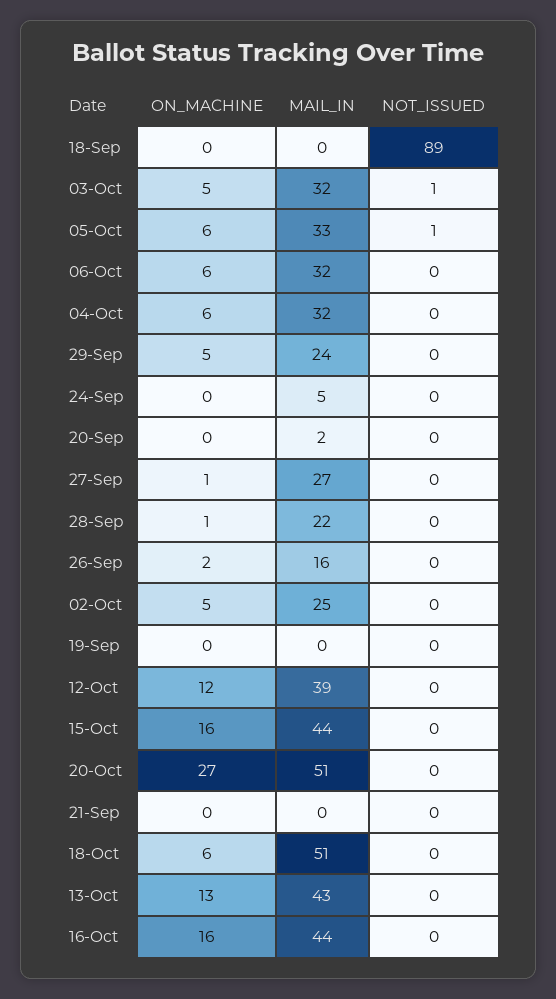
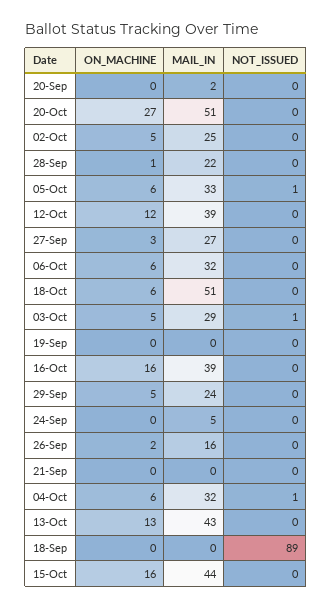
  {
    "ON_MACHINE": {
      "18-Sep": 0,
      "03-Oct": 5,
      "05-Oct": 6,
      "06-Oct": 6,
      "04-Oct": 6,
      "29-Sep": 5,
      "24-Sep": 0,
      "20-Sep": 0,
-     "27-Sep": 1,
+     "27-Sep": 3,
      "28-Sep": 1,
      "26-Sep": 2,
      "02-Oct": 5,
      "19-Sep": 0,
      "12-Oct": 12,
      "15-Oct": 16,
      "20-Oct": 27,
      "21-Sep": 0,
      "18-Oct": 6,
      "13-Oct": 13,
      "16-Oct": 16
    },
    "MAIL_IN": {
      "18-Sep": 0,
-     "03-Oct": 32,
+     "03-Oct": 29,
      "05-Oct": 33,
      "06-Oct": 32,
      "04-Oct": 32,
      "29-Sep": 24,
      "24-Sep": 5,
      "20-Sep": 2,
      "27-Sep": 27,
      "28-Sep": 22,
      "26-Sep": 16,
      "02-Oct": 25,
      "19-Sep": 0,
      "12-Oct": 39,
      "15-Oct": 44,
      "20-Oct": 51,
      "21-Sep": 0,
      "18-Oct": 51,
      "13-Oct": 43,
-     "16-Oct": 44
+     "16-Oct": 39
    },
    "NOT_ISSUED": {
      "18-Sep": 89,
      "03-Oct": 1,
      "05-Oct": 1,
      "06-Oct": 0,
-     "04-Oct": 0,
+     "04-Oct": 1,
      "29-Sep": 0,
      "24-Sep": 0,
      "20-Sep": 0,
      "27-Sep": 0,
      "28-Sep": 0,
      "26-Sep": 0,
      "02-Oct": 0,
      "19-Sep": 0,
      "12-Oct": 0,
      "15-Oct": 0,
      "20-Oct": 0,
      "21-Sep": 0,
      "18-Oct": 0,
      "13-Oct": 0,
      "16-Oct": 0
    }
  }

